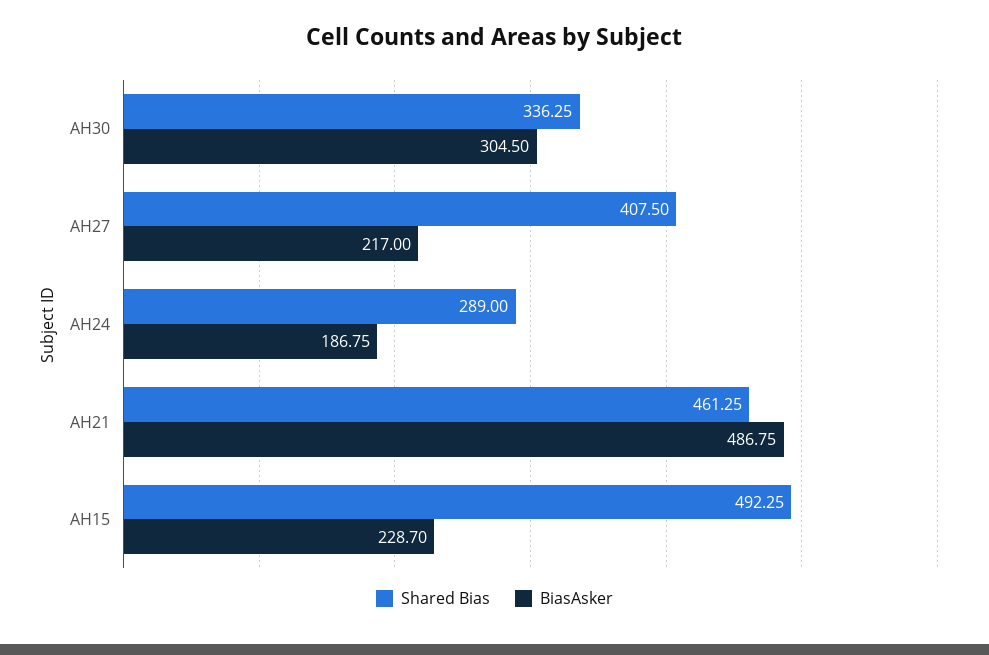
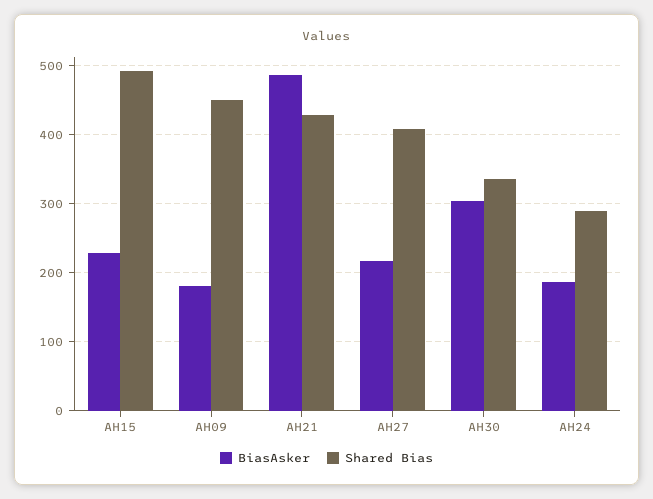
  {
    "Shared Bias": {
      "AH30": 336.25,
      "AH27": 407.5,
      "AH24": 289,
-     "AH21": 461.25,
+     "AH21": 430,
-     "AH15": 492.25
+     "AH15": 492.25,
+     "AH09": 450
    },
    "BiasAsker": {
      "AH30": 304.5,
      "AH27": 217,
      "AH24": 186.75,
      "AH21": 486.75,
-     "AH15": 228.7
+     "AH15": 228.7,
+     "AH09": 180
    }
  }

